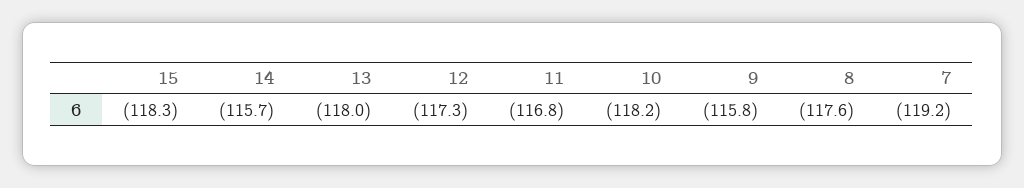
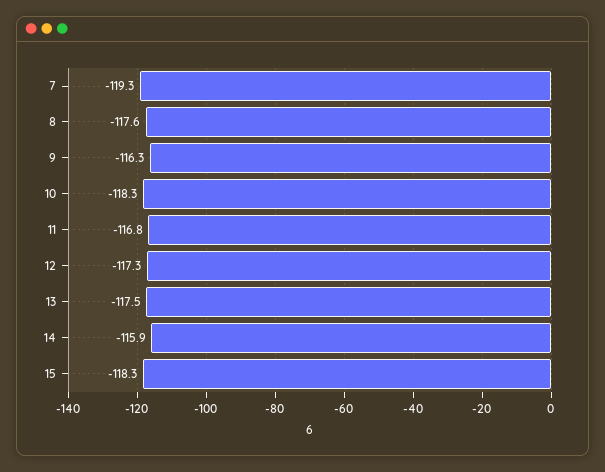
  {
    "15": -118.3,
-   "14": -115.7,
+   "14": -115.9,
-   "13": -118,
+   "13": -117.5,
    "12": -117.3,
    "11": -116.8,
-   "10": -118.2,
+   "10": -118.3,
-   "9": -115.8,
+   "9": -116.3,
    "8": -117.6,
-   "7": -119.2
+   "7": -119.3
  }

